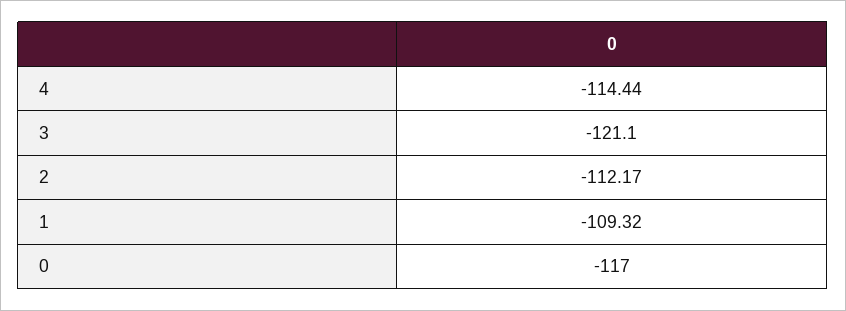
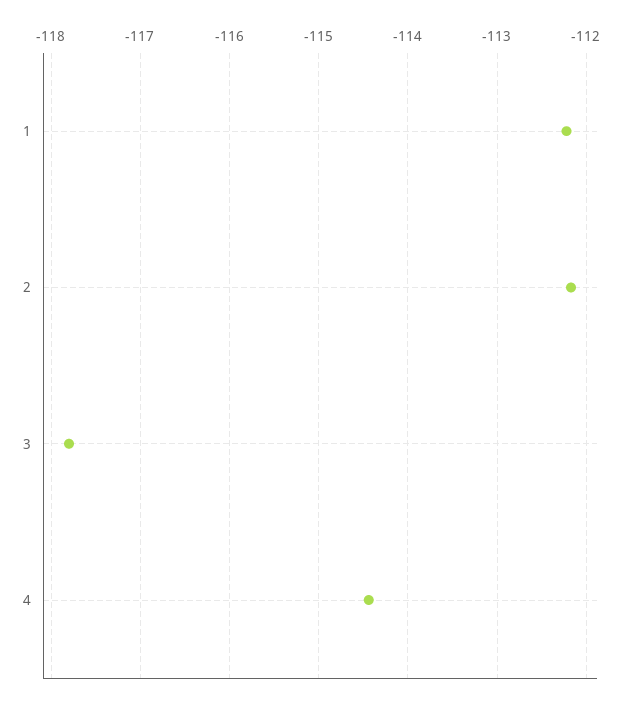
  {
    "4": -114.44,
-   "3": -121.1,
+   "3": -117.8,
    "2": -112.17,
-   "1": -109.32,
+   "1": -112.2
-   "0": -117
  }

